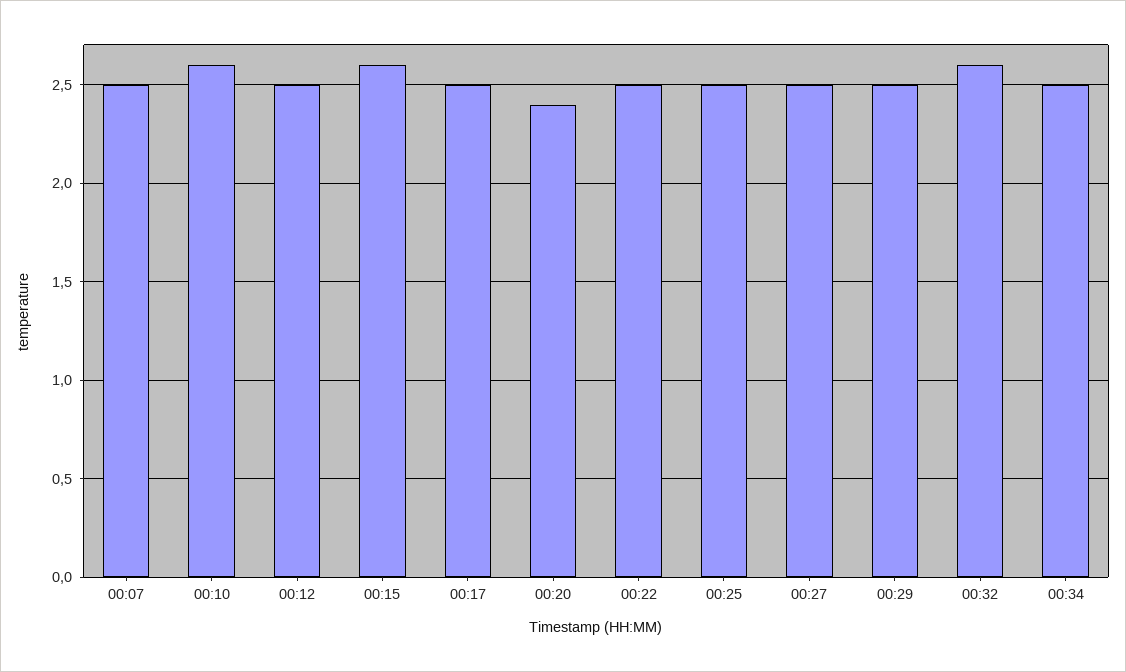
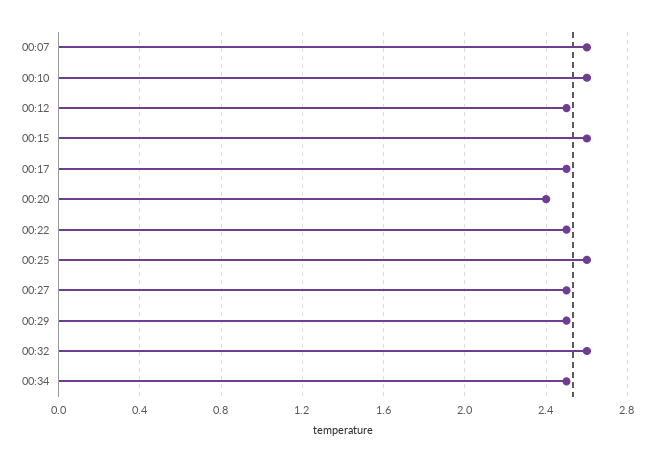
  {
-   "00:07": 2.5,
+   "00:07": 2.6,
    "00:10": 2.6,
    "00:12": 2.5,
    "00:15": 2.6,
    "00:17": 2.5,
    "00:20": 2.4,
    "00:22": 2.5,
-   "00:25": 2.5,
+   "00:25": 2.6,
    "00:27": 2.5,
    "00:29": 2.5,
    "00:32": 2.6,
    "00:34": 2.5
  }

